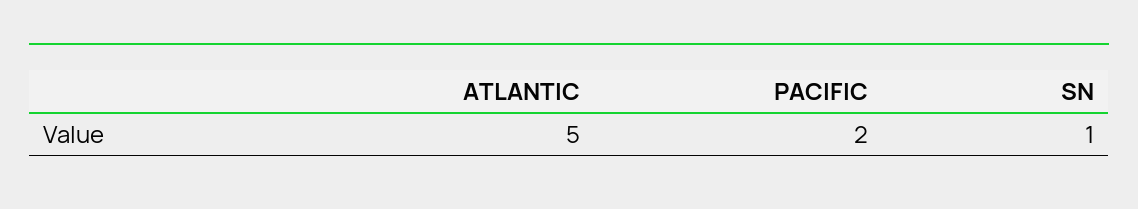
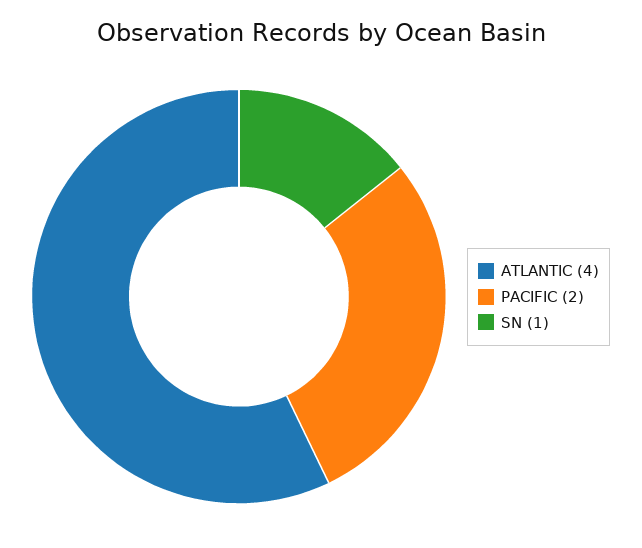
  {
-   "ATLANTIC": 5,
+   "ATLANTIC": 4,
    "PACIFIC": 2,
    "SN": 1
  }

